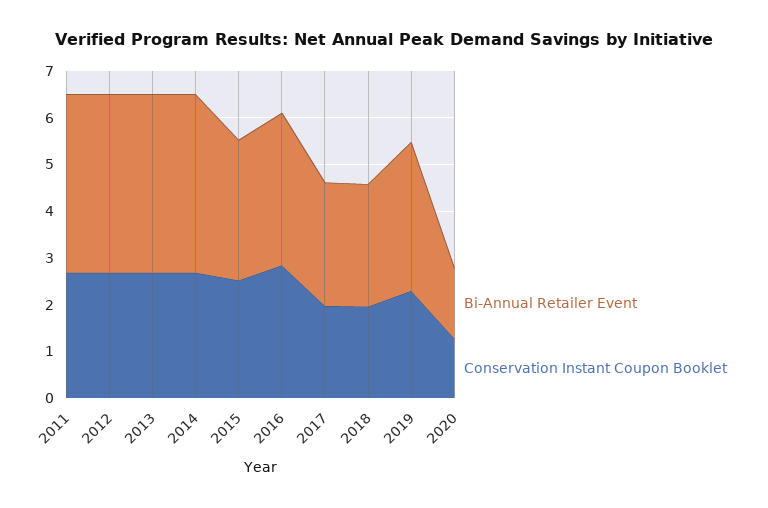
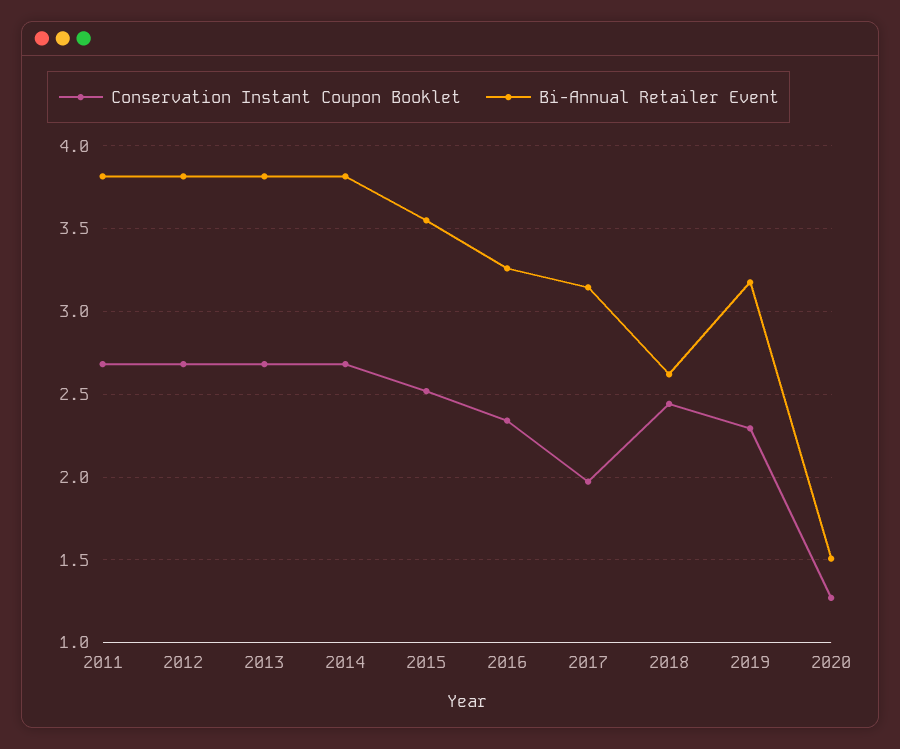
  {
    "Bi-Annual Retailer Event": {
      "2011": 3.8,
      "2012": 3.8,
      "2013": 3.8,
      "2014": 3.8,
-     "2015": 3,
+     "2015": 3.55,
      "2016": 3.25,
-     "2017": 2.6,
+     "2017": 3.15,
      "2018": 2.6,
      "2019": 3.2,
      "2020": 1.5
    },
    "Conservation Instant Coupon Booklet": {
      "2011": 2.7,
      "2012": 2.7,
      "2013": 2.7,
      "2014": 2.7,
      "2015": 2.5,
-     "2016": 2.8,
+     "2016": 2.35,
      "2017": 1.95,
-     "2018": 2,
+     "2018": 2.45,
      "2019": 2.3,
      "2020": 1.25
    }
  }

